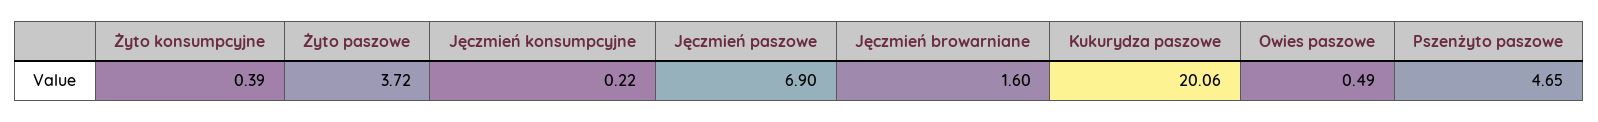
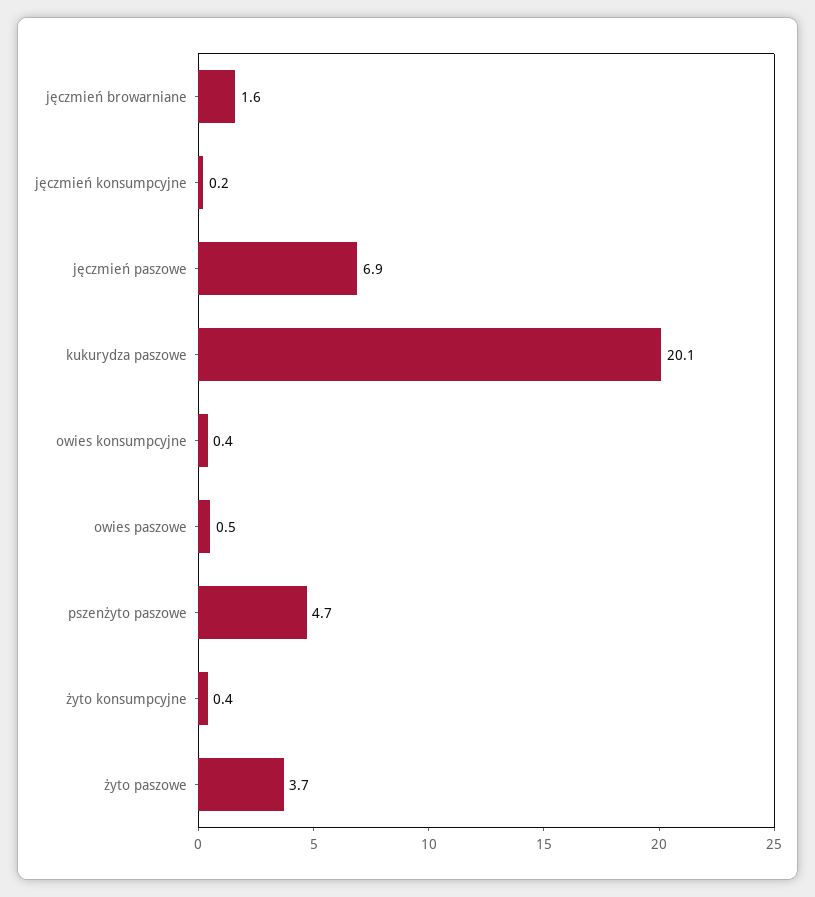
  {
    "Żyto konsumpcyjne": 0.39,
    "Żyto paszowe": 3.72,
    "Jęczmień konsumpcyjne": 0.22,
    "Jęczmień paszowe": 6.9,
    "Jęczmień browarniane": 1.6,
    "Kukurydza paszowe": 20.06,
    "Owies paszowe": 0.49,
-   "Pszenżyto paszowe": 4.65
+   "Pszenżyto paszowe": 4.65,
+   "owies konsumpcyjne": 0.4
  }

